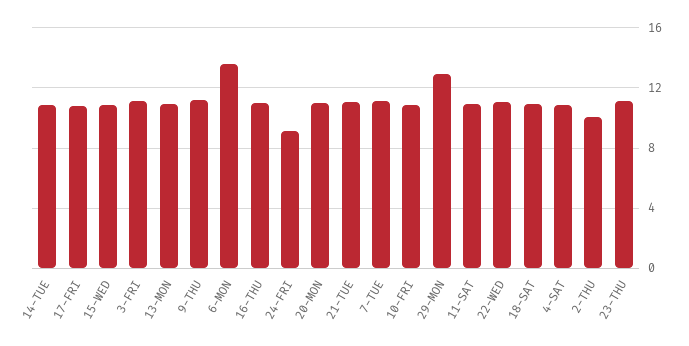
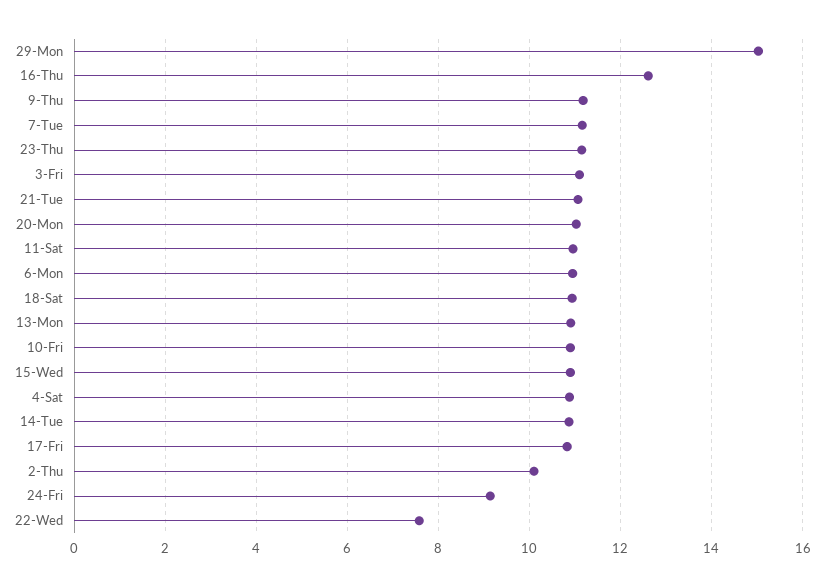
  {
    "14-TUE": 10.8,
    "17-FRI": 10.8,
    "15-WED": 11,
    "3-FRI": 11.2,
    "13-MON": 11,
    "9-THU": 11.2,
-   "6-MON": 13.5,
+   "6-MON": 11,
-   "16-THU": 11,
+   "16-THU": 12.6,
    "24-FRI": 9.2,
    "20-MON": 11,
    "21-TUE": 11,
    "7-TUE": 11.2,
    "10-FRI": 11,
-   "29-MON": 13,
+   "29-MON": 15,
    "11-SAT": 11,
-   "22-WED": 11,
+   "22-WED": 7.6,
    "18-SAT": 11,
    "4-SAT": 10.8,
    "2-THU": 10.2,
    "23-THU": 11.2
  }

